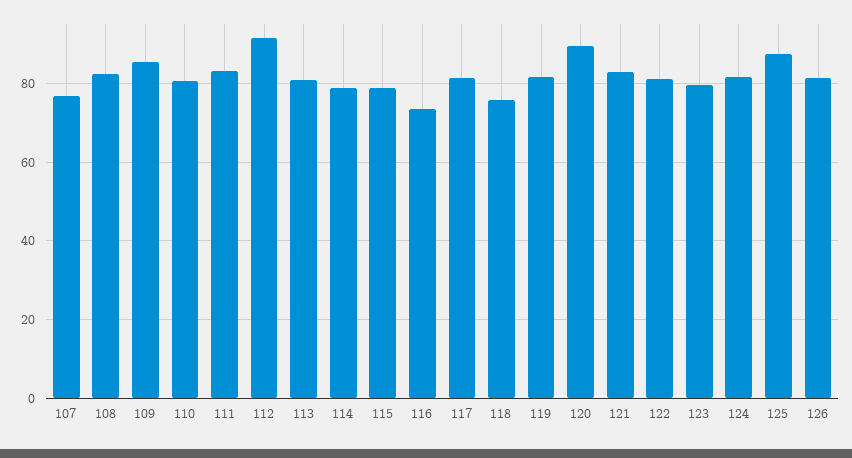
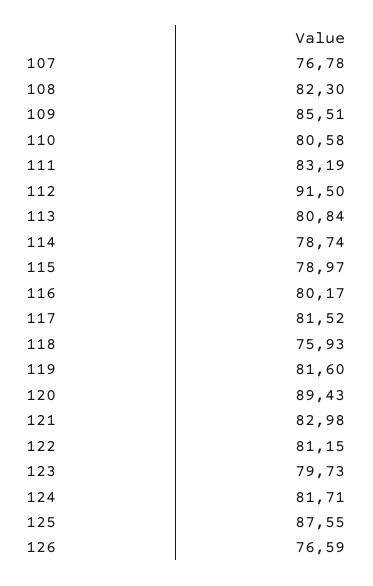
  {
    "107": 76.78,
    "108": 82.3,
    "109": 85.51,
    "110": 80.58,
    "111": 83.19,
    "112": 91.5,
    "113": 80.84,
    "114": 78.74,
    "115": 78.97,
-   "116": 74,
+   "116": 80.17,
    "117": 81.52,
    "118": 75.93,
    "119": 81.6,
    "120": 89.43,
    "121": 82.98,
    "122": 81.15,
    "123": 79.73,
    "124": 81.71,
    "125": 87.55,
-   "126": 82
+   "126": 76.59
  }

